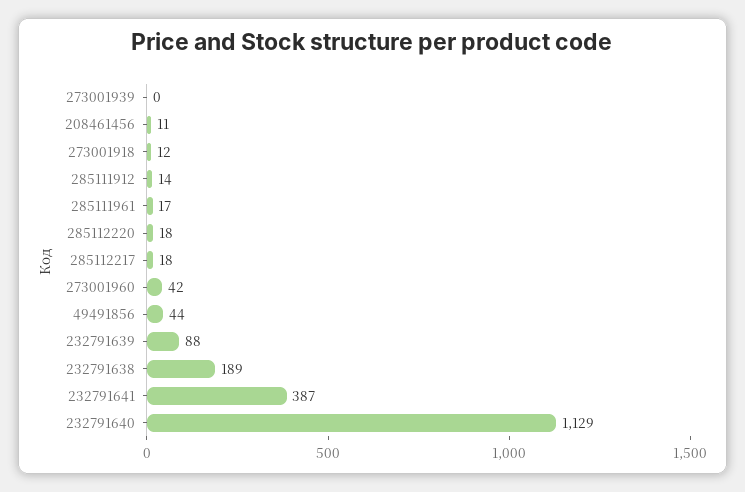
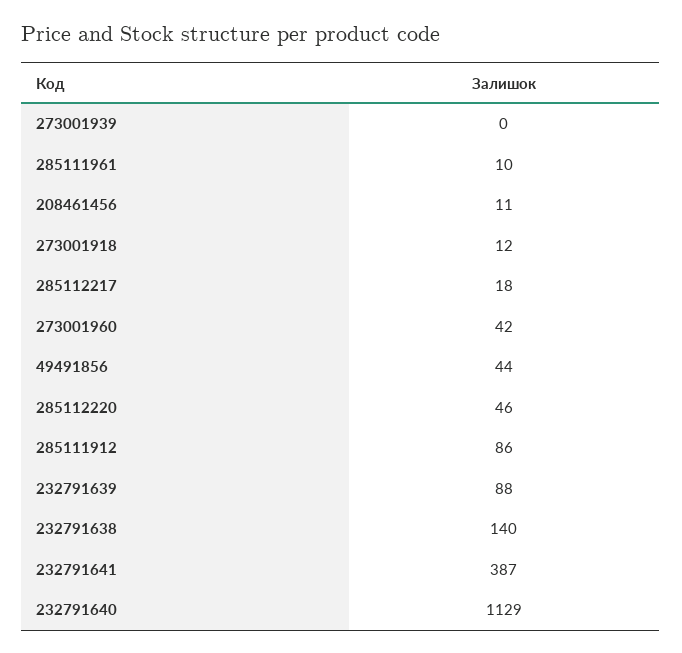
  {
    "273001939": 0,
    "208461456": 11,
    "273001918": 12,
-   "285111912": 14,
+   "285111912": 86,
-   "285111961": 17,
+   "285111961": 10,
-   "285112220": 18,
+   "285112220": 46,
    "285112217": 18,
    "273001960": 42,
    "49491856": 44,
    "232791639": 88,
-   "232791638": 189,
+   "232791638": 140,
    "232791641": 387,
    "232791640": 1129
  }

